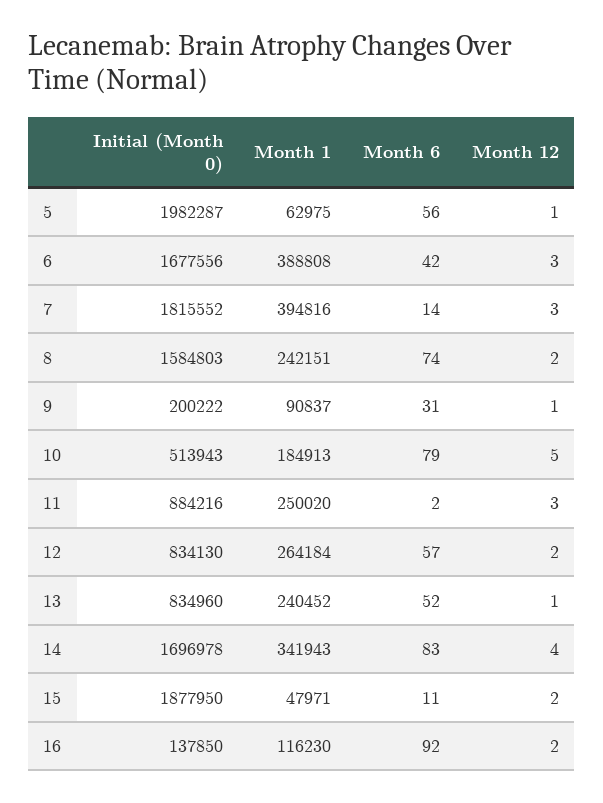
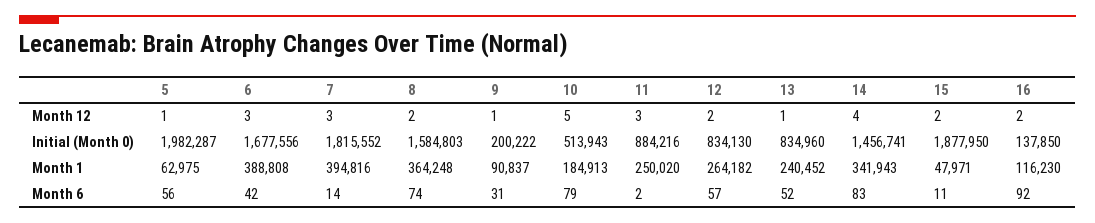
  {
    "Initial (Month 0)": {
      "5": 1982287,
      "6": 1677556,
      "7": 1815552,
      "8": 1584803,
      "9": 200222,
      "10": 513943,
      "11": 884216,
      "12": 834130,
      "13": 834960,
-     "14": 1696978,
+     "14": 1456741,
      "15": 1877950,
      "16": 137850
    },
    "Month 1": {
      "5": 62975,
      "6": 388808,
      "7": 394816,
-     "8": 242151,
+     "8": 364248,
      "9": 90837,
      "10": 184913,
      "11": 250020,
-     "12": 264184,
+     "12": 264182,
      "13": 240452,
      "14": 341943,
      "15": 47971,
      "16": 116230
    },
    "Month 6": {
      "5": 56,
      "6": 42,
      "7": 14,
      "8": 74,
      "9": 31,
      "10": 79,
      "11": 2,
      "12": 57,
      "13": 52,
      "14": 83,
      "15": 11,
      "16": 92
    },
    "Month 12": {
      "5": 1,
      "6": 3,
      "7": 3,
      "8": 2,
      "9": 1,
      "10": 5,
      "11": 3,
      "12": 2,
      "13": 1,
      "14": 4,
      "15": 2,
      "16": 2
    }
  }

